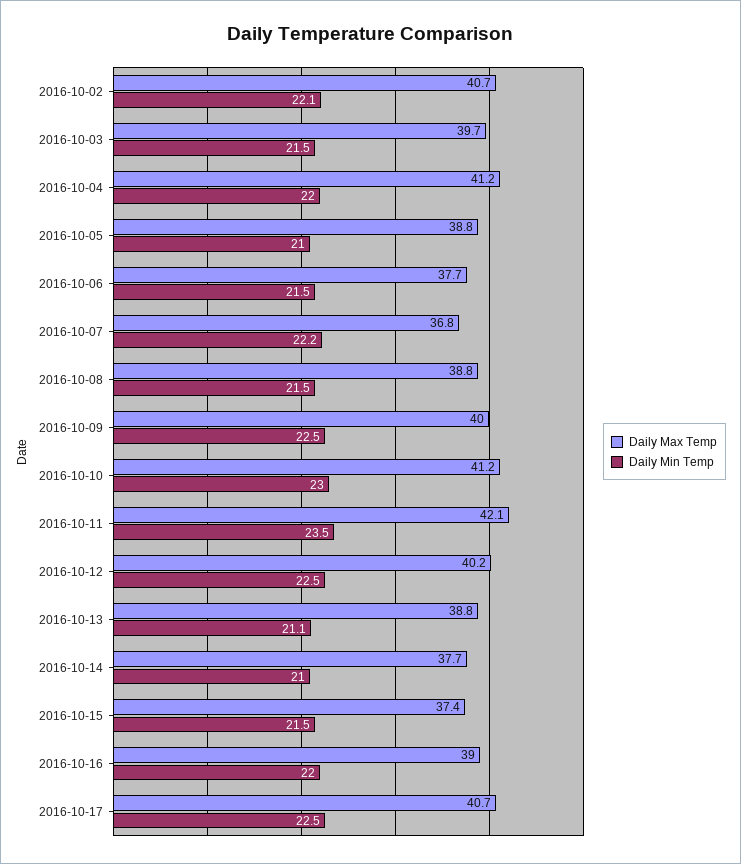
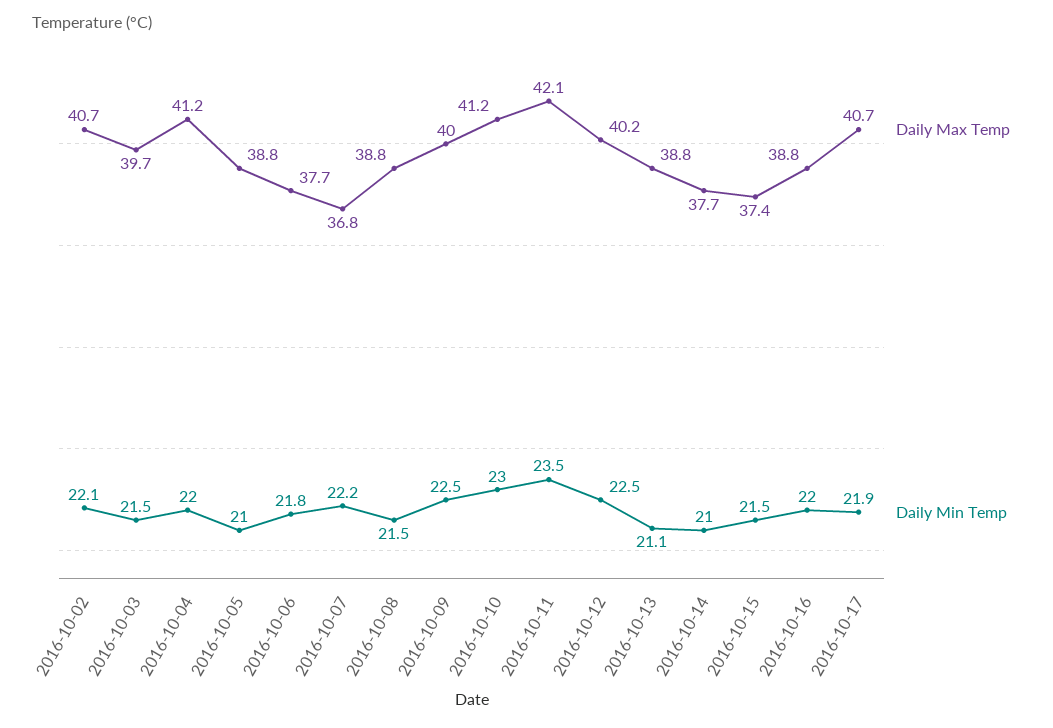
  {
    "Daily Max Temp": {
      "2016-10-02": 40.7,
      "2016-10-03": 39.7,
      "2016-10-04": 41.2,
      "2016-10-05": 38.8,
      "2016-10-06": 37.7,
      "2016-10-07": 36.8,
      "2016-10-08": 38.8,
      "2016-10-09": 40,
      "2016-10-10": 41.2,
      "2016-10-11": 42.1,
      "2016-10-12": 40.2,
      "2016-10-13": 38.8,
      "2016-10-14": 37.7,
      "2016-10-15": 37.4,
-     "2016-10-16": 39,
+     "2016-10-16": 38.8,
      "2016-10-17": 40.7
    },
    "Daily Min Temp": {
      "2016-10-02": 22.1,
      "2016-10-03": 21.5,
      "2016-10-04": 22,
      "2016-10-05": 21,
-     "2016-10-06": 21.5,
+     "2016-10-06": 21.8,
      "2016-10-07": 22.2,
      "2016-10-08": 21.5,
      "2016-10-09": 22.5,
      "2016-10-10": 23,
      "2016-10-11": 23.5,
      "2016-10-12": 22.5,
      "2016-10-13": 21.1,
      "2016-10-14": 21,
      "2016-10-15": 21.5,
      "2016-10-16": 22,
-     "2016-10-17": 22.5
+     "2016-10-17": 21.9
    }
  }

